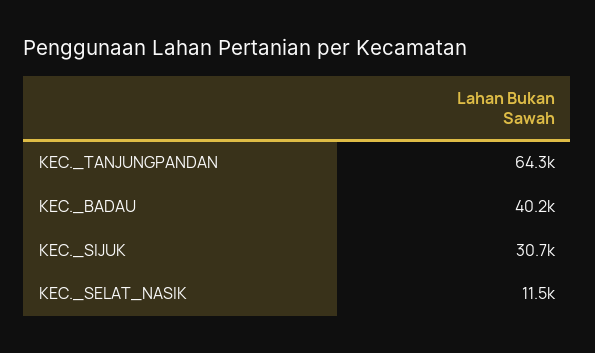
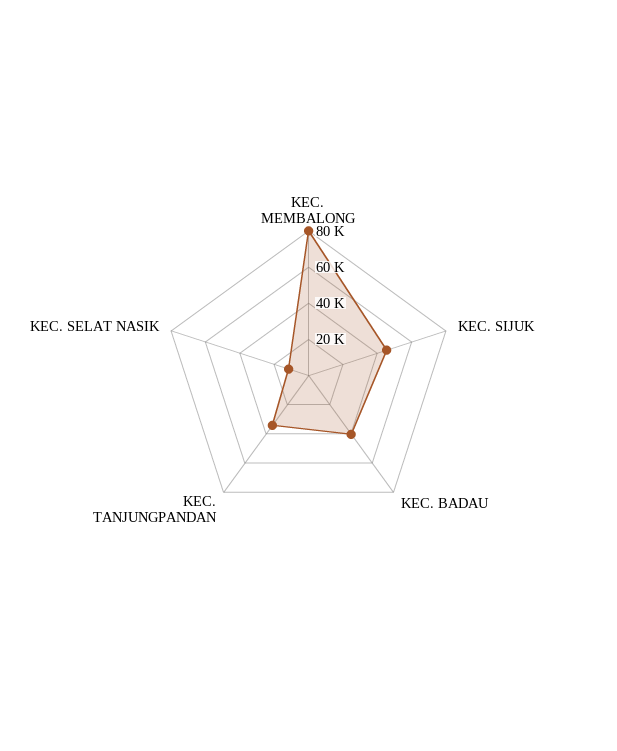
  {
-   "KEC._TANJUNGPANDAN": 64300,
+   "KEC._TANJUNGPANDAN": 35000,
    "KEC._BADAU": 40200,
-   "KEC._SIJUK": 30700,
+   "KEC._SIJUK": 45000,
-   "KEC._SELAT_NASIK": 11500
+   "KEC._SELAT_NASIK": 11500,
+   "KEC. MEMBALONG": 80000
  }

